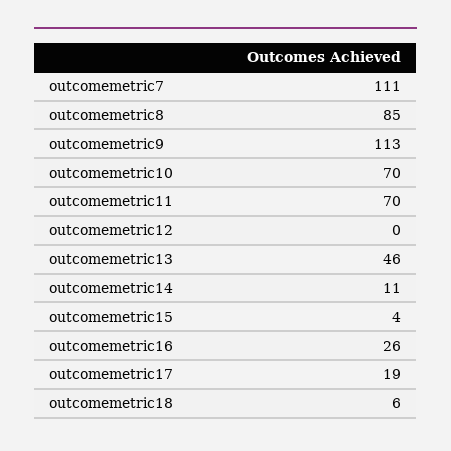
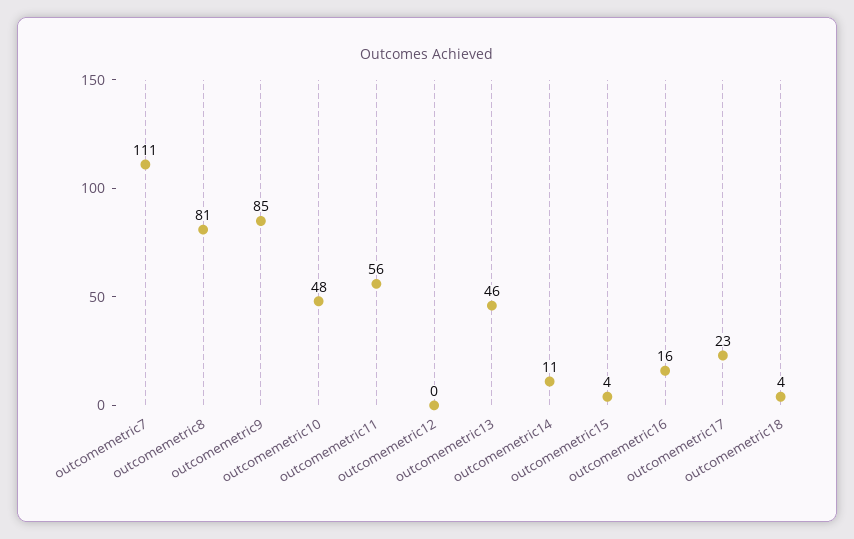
  {
    "outcomemetric7": 111,
-   "outcomemetric8": 85,
+   "outcomemetric8": 81,
-   "outcomemetric9": 113,
+   "outcomemetric9": 85,
-   "outcomemetric10": 70,
+   "outcomemetric10": 48,
-   "outcomemetric11": 70,
+   "outcomemetric11": 56,
    "outcomemetric12": 0,
    "outcomemetric13": 46,
    "outcomemetric14": 11,
    "outcomemetric15": 4,
-   "outcomemetric16": 26,
+   "outcomemetric16": 16,
-   "outcomemetric17": 19,
+   "outcomemetric17": 23,
-   "outcomemetric18": 6
+   "outcomemetric18": 4
  }

